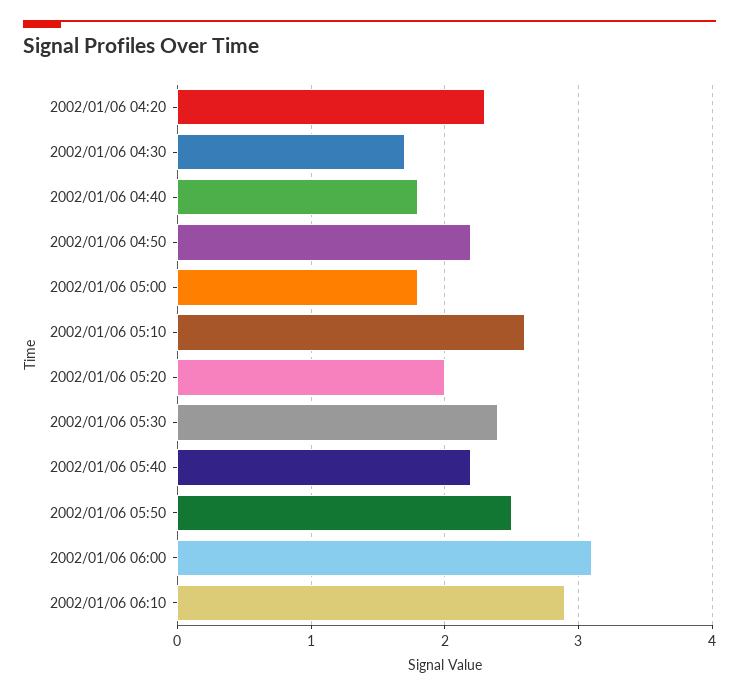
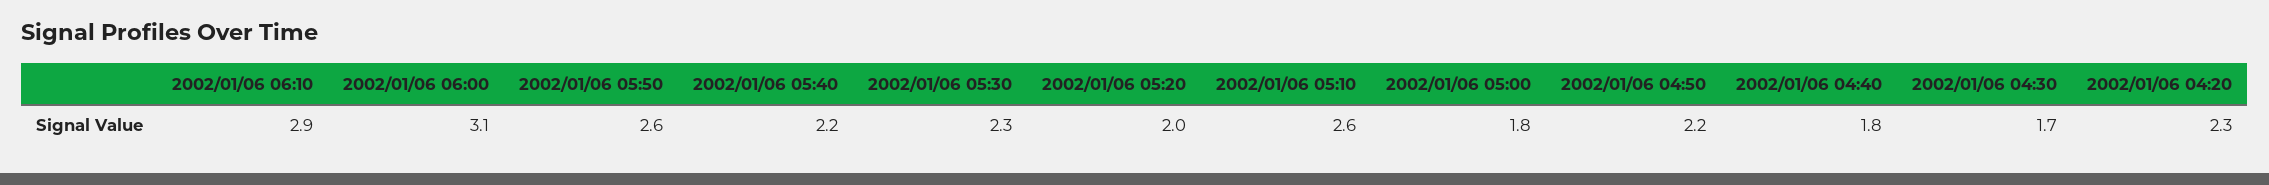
  {
    "2002/01/06 04:20": 2.3,
    "2002/01/06 04:30": 1.7,
    "2002/01/06 04:40": 1.8,
    "2002/01/06 04:50": 2.2,
    "2002/01/06 05:00": 1.8,
    "2002/01/06 05:10": 2.6,
    "2002/01/06 05:20": 2,
-   "2002/01/06 05:30": 2.4,
+   "2002/01/06 05:30": 2.3,
    "2002/01/06 05:40": 2.2,
-   "2002/01/06 05:50": 2.5,
+   "2002/01/06 05:50": 2.6,
    "2002/01/06 06:00": 3.1,
    "2002/01/06 06:10": 2.9
  }

